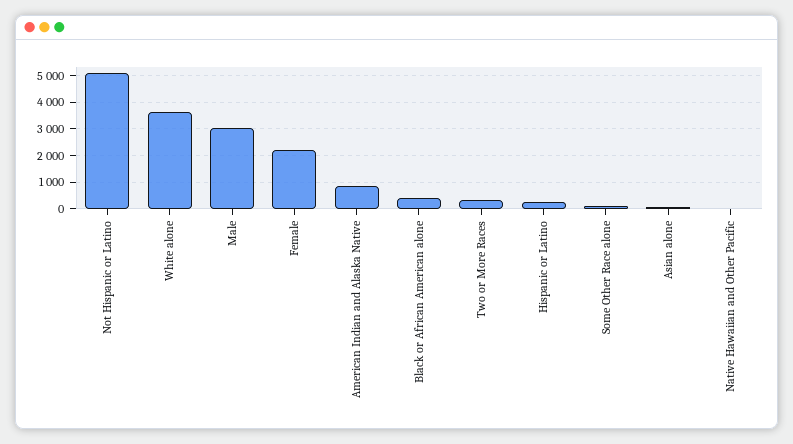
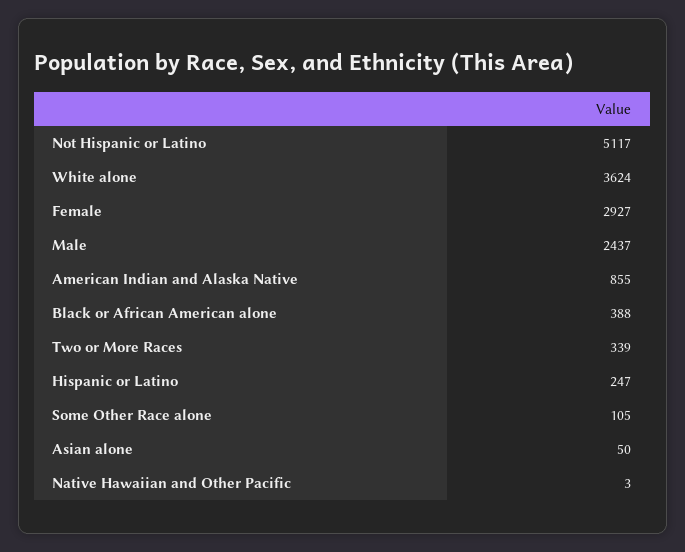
  {
    "Not Hispanic or Latino": 5117,
    "White alone": 3624,
-   "Male": 3000,
+   "Male": 2437,
-   "Female": 2250,
+   "Female": 2927,
    "American Indian and Alaska Native": 855,
    "Black or African American alone": 388,
    "Two or More Races": 339,
    "Hispanic or Latino": 247,
    "Some Other Race alone": 105,
    "Asian alone": 50,
    "Native Hawaiian and Other Pacific": 3
  }

